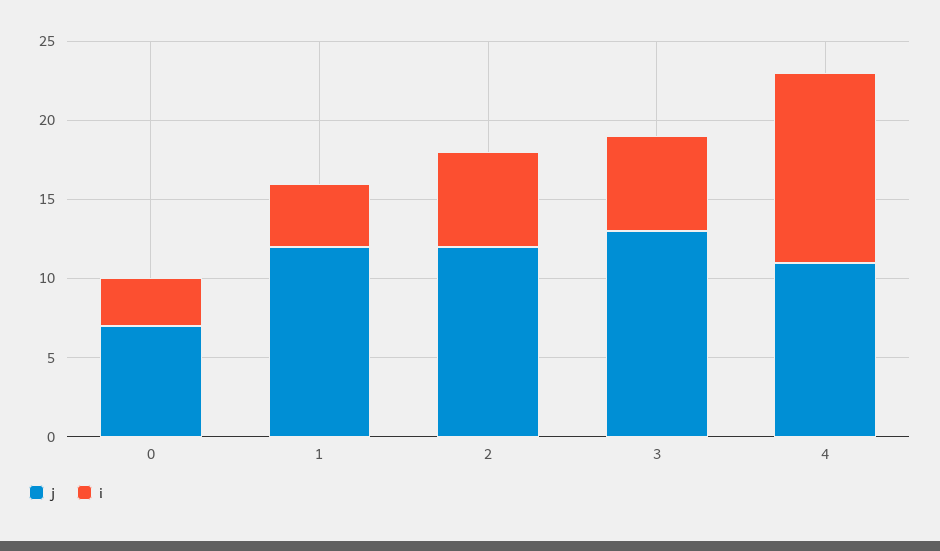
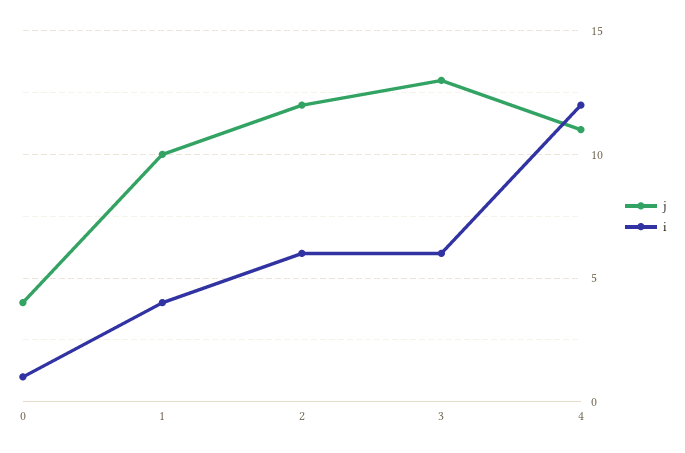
  {
    "j": {
-     "0": 7,
+     "0": 4,
-     "1": 12,
+     "1": 10,
      "2": 12,
      "3": 13,
      "4": 11
    },
    "i": {
-     "0": 3,
+     "0": 1,
      "1": 4,
      "2": 6,
      "3": 6,
      "4": 12
    }
  }

